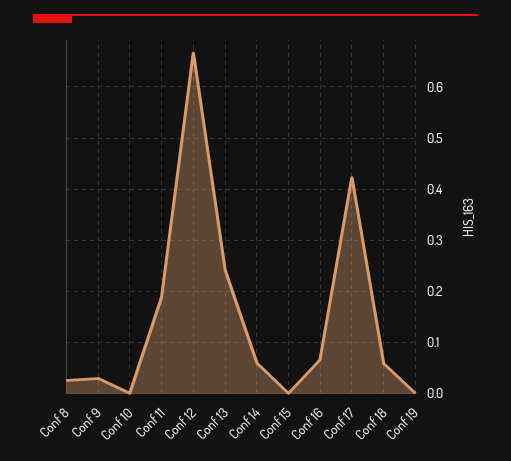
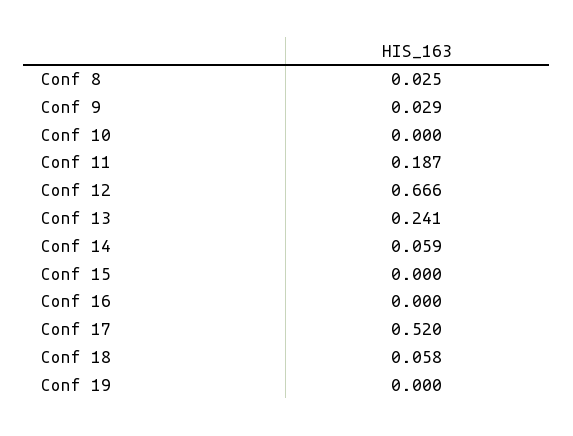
  {
    "Conf 8": 0.025,
    "Conf 9": 0.029,
    "Conf 10": 0,
    "Conf 11": 0.187,
    "Conf 12": 0.666,
    "Conf 13": 0.241,
    "Conf 14": 0.059,
    "Conf 15": 0,
-   "Conf 16": 0.06,
+   "Conf 16": 0,
-   "Conf 17": 0.42,
+   "Conf 17": 0.52,
    "Conf 18": 0.058,
    "Conf 19": 0
  }

